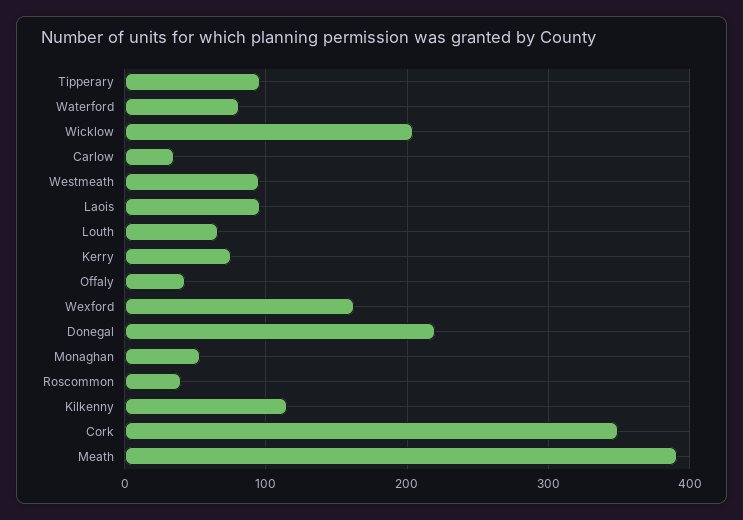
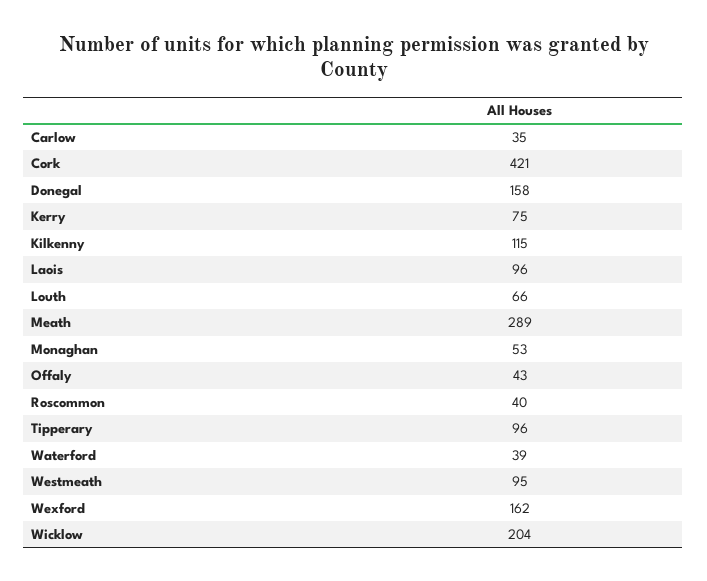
  {
    "Tipperary": 96,
-   "Waterford": 80,
+   "Waterford": 39,
    "Wicklow": 204,
    "Carlow": 35,
    "Westmeath": 95,
    "Laois": 96,
    "Louth": 66,
    "Kerry": 75,
    "Offaly": 43,
    "Wexford": 162,
-   "Donegal": 220,
+   "Donegal": 158,
    "Monaghan": 53,
    "Roscommon": 40,
    "Kilkenny": 115,
-   "Cork": 350,
+   "Cork": 421,
-   "Meath": 390
+   "Meath": 289
  }

